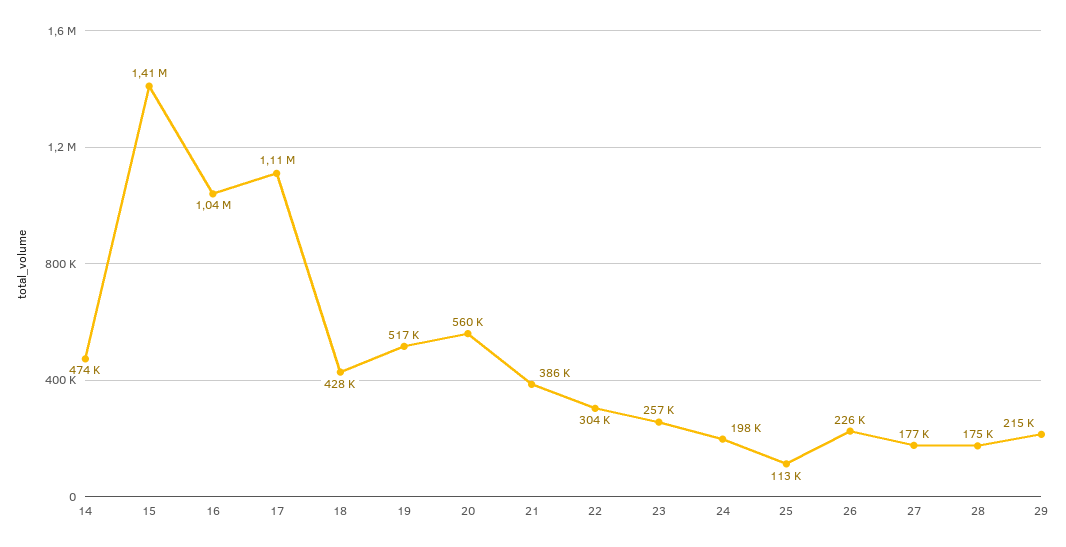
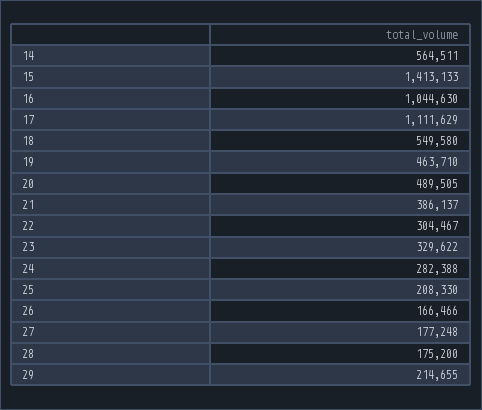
  {
-   "14": 474000,
+   "14": 564511,
    "15": 1413133,
    "16": 1044630,
    "17": 1111629,
-   "18": 428000,
+   "18": 549580,
-   "19": 517000,
+   "19": 463710,
-   "20": 560000,
+   "20": 489505,
    "21": 386137,
    "22": 304467,
-   "23": 257000,
+   "23": 329622,
-   "24": 198000,
+   "24": 282388,
-   "25": 113000,
+   "25": 208330,
-   "26": 226000,
+   "26": 166466,
    "27": 177248,
    "28": 175200,
    "29": 214655
  }

